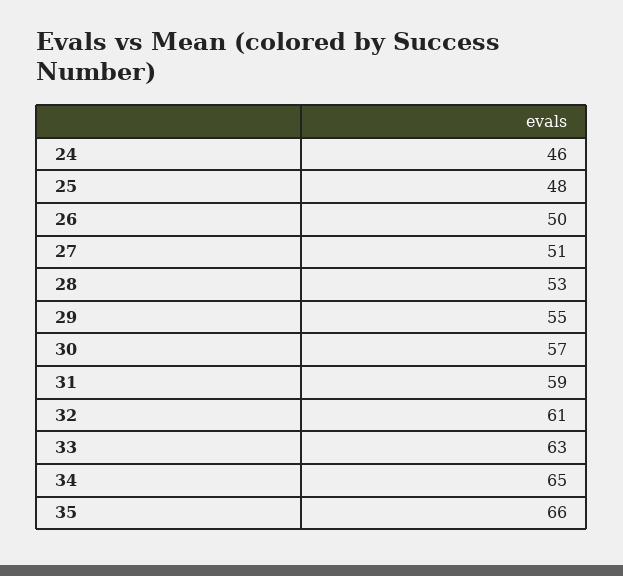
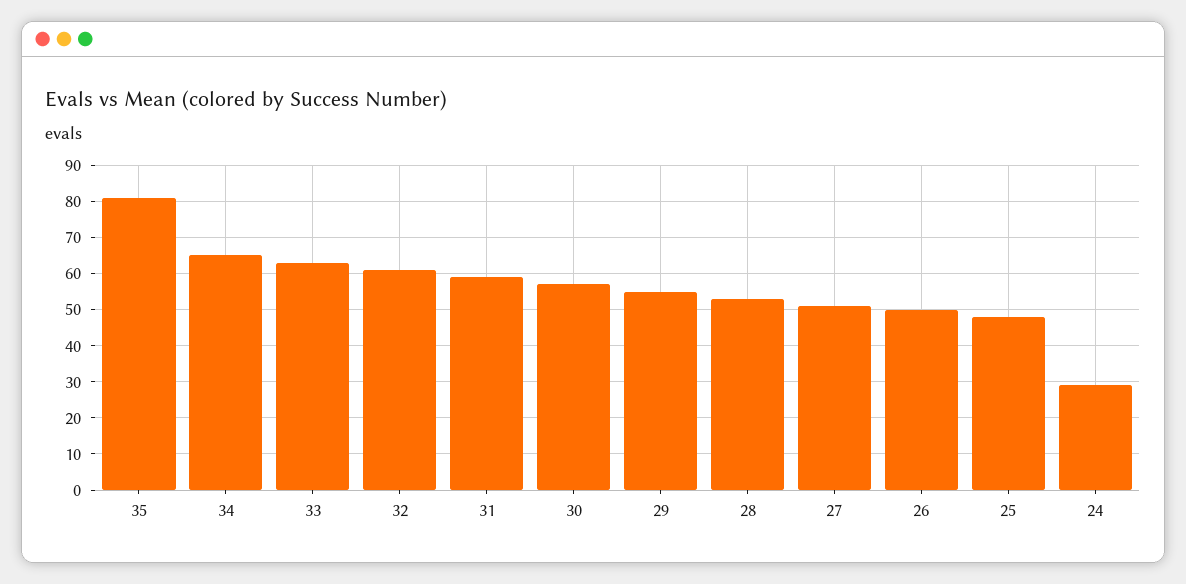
  {
-   "24": 46,
+   "24": 30,
    "25": 48,
    "26": 50,
    "27": 51,
    "28": 53,
    "29": 55,
    "30": 57,
    "31": 59,
    "32": 61,
    "33": 63,
    "34": 65,
-   "35": 66
+   "35": 80
  }

